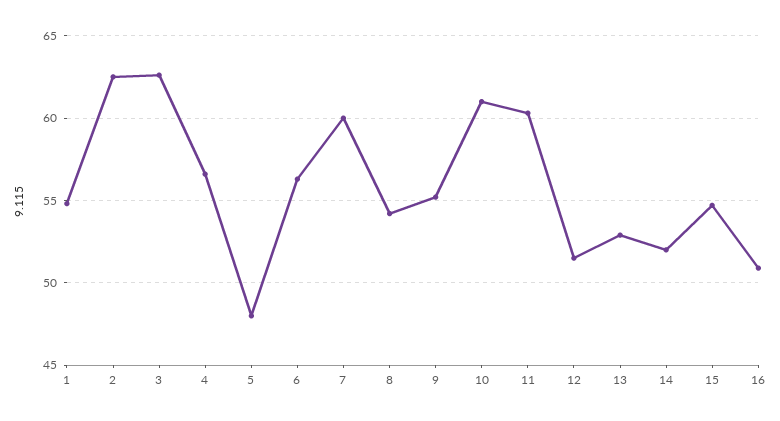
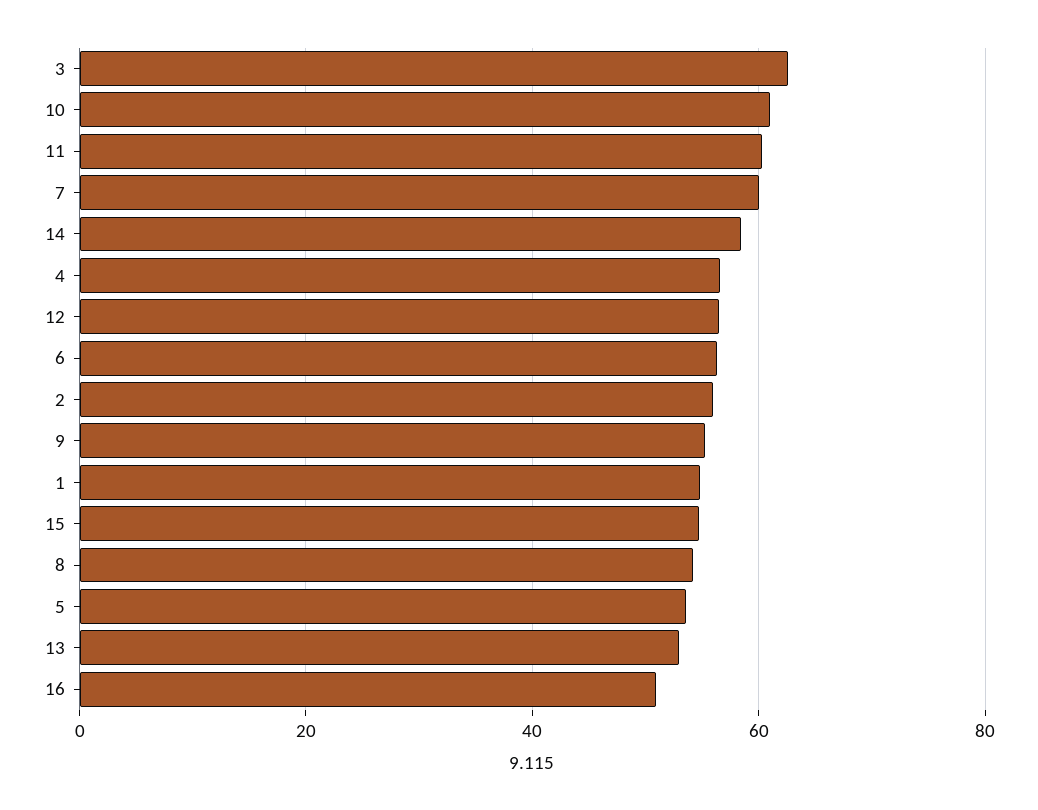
  {
    "1": 55,
-   "2": 62.5,
+   "2": 56,
    "3": 62.5,
    "4": 56.5,
-   "5": 48,
+   "5": 54,
    "6": 56.5,
    "7": 60,
    "8": 54,
    "9": 55,
    "10": 61,
    "11": 60.5,
-   "12": 51.5,
+   "12": 56,
    "13": 53,
-   "14": 52,
+   "14": 58,
    "15": 54.5,
    "16": 51
  }

